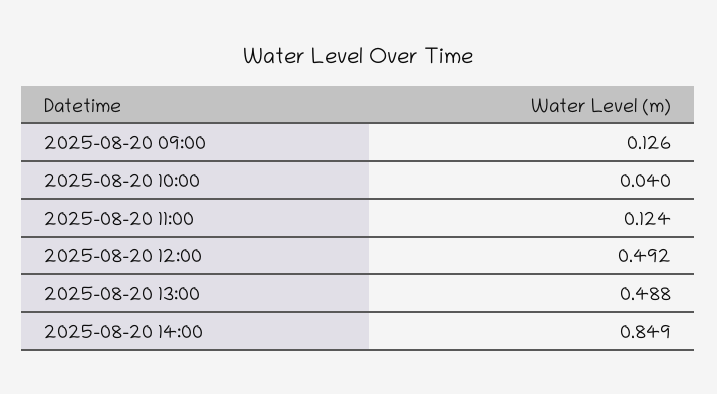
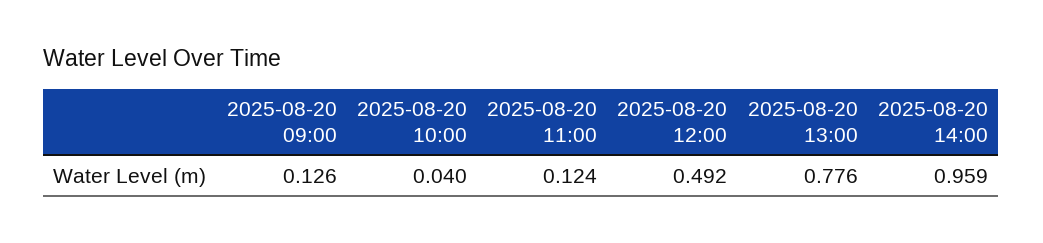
  {
    "2025-08-20 09:00": 0.126,
    "2025-08-20 10:00": 0.04,
    "2025-08-20 11:00": 0.124,
    "2025-08-20 12:00": 0.492,
-   "2025-08-20 13:00": 0.488,
+   "2025-08-20 13:00": 0.776,
-   "2025-08-20 14:00": 0.849
+   "2025-08-20 14:00": 0.959
  }

